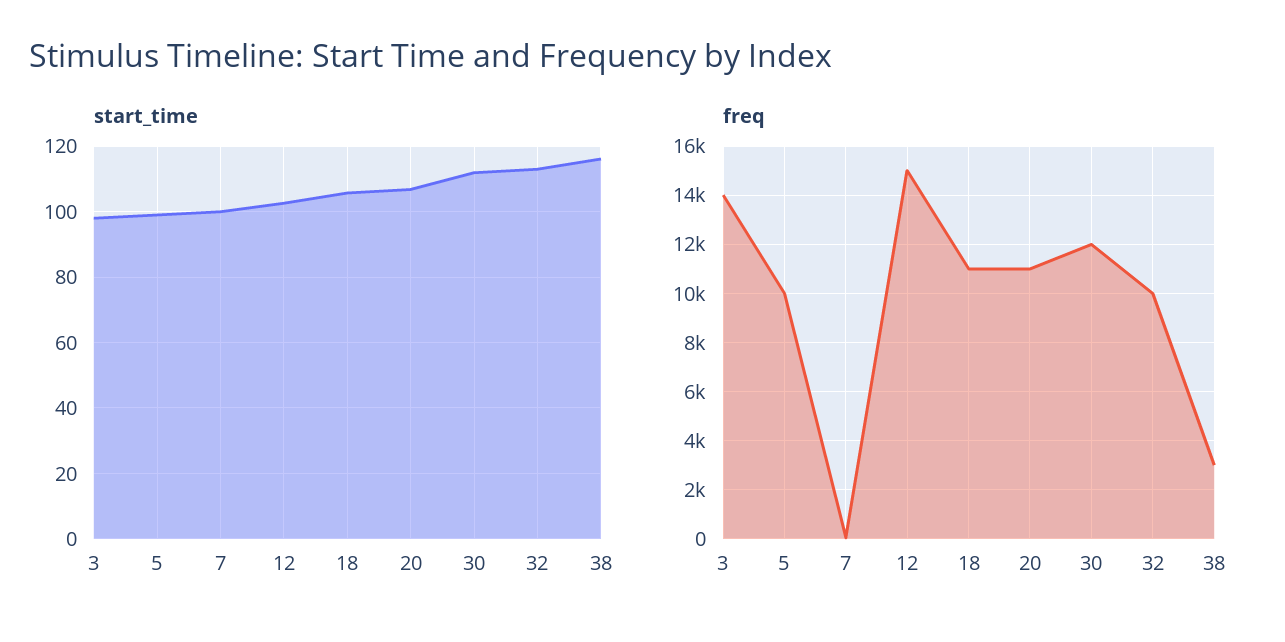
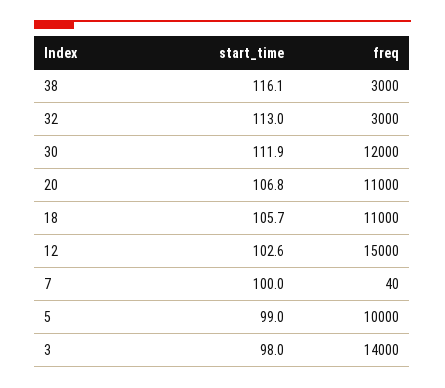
  {
    "start_time": {
      "3": 98,
      "5": 99,
      "7": 100,
      "12": 102.6,
      "18": 105.7,
      "20": 106.8,
      "30": 111.9,
      "32": 113,
      "38": 116.1
    },
    "freq": {
      "3": 14000,
      "5": 10000,
      "7": 40,
      "12": 15000,
      "18": 11000,
      "20": 11000,
      "30": 12000,
-     "32": 10000,
+     "32": 3000,
      "38": 3000
    }
  }

